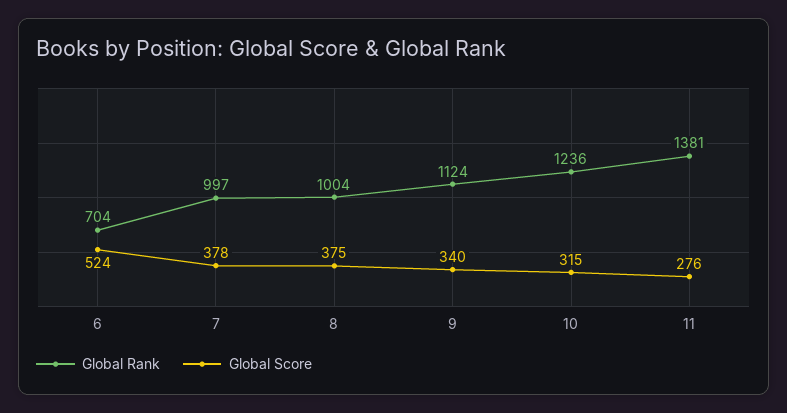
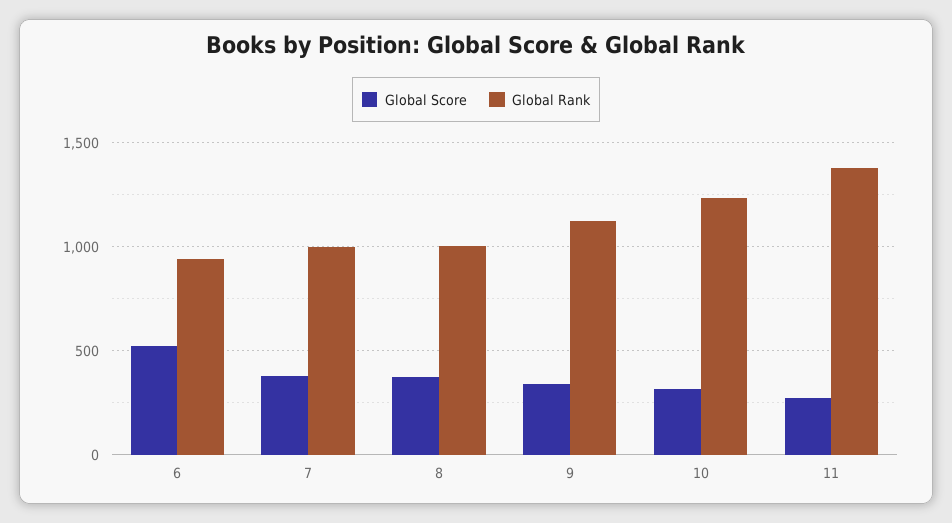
  {
    "Global Rank": {
-     "6": 704,
+     "6": 950,
      "7": 997,
      "8": 1004,
      "9": 1124,
      "10": 1236,
      "11": 1381
    },
    "Global Score": {
      "6": 524,
      "7": 378,
      "8": 375,
      "9": 340,
      "10": 315,
      "11": 276
    }
  }

